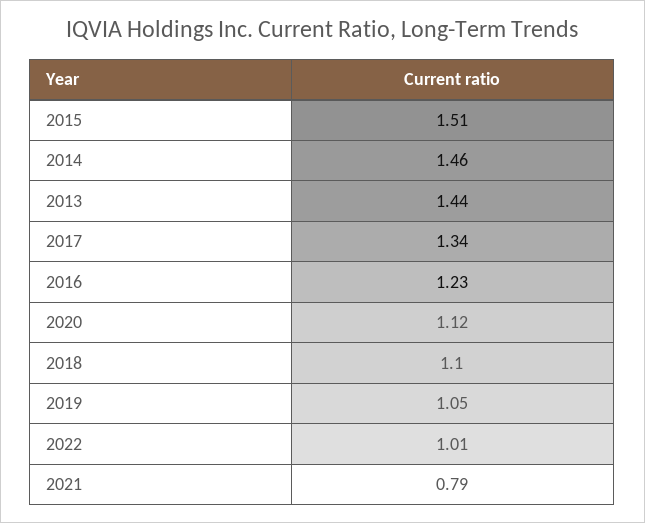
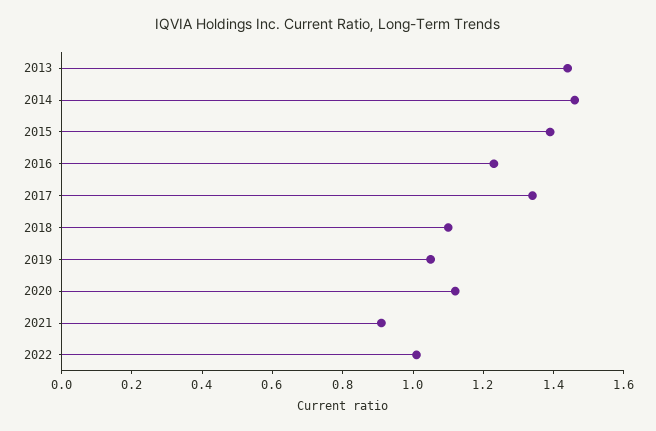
  {
-   "2015": 1.51,
+   "2015": 1.4,
    "2014": 1.46,
    "2013": 1.44,
    "2017": 1.34,
    "2016": 1.23,
    "2020": 1.12,
    "2018": 1.1,
    "2019": 1.05,
    "2022": 1.01,
-   "2021": 0.79
+   "2021": 0.9
  }

